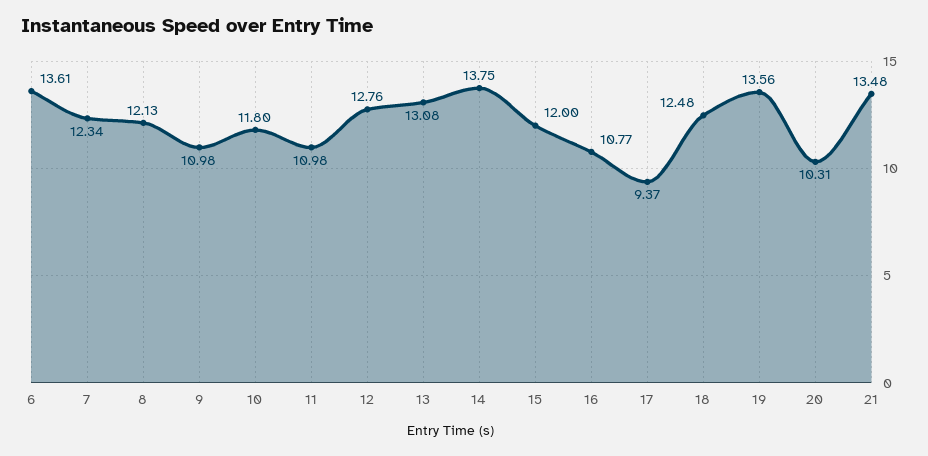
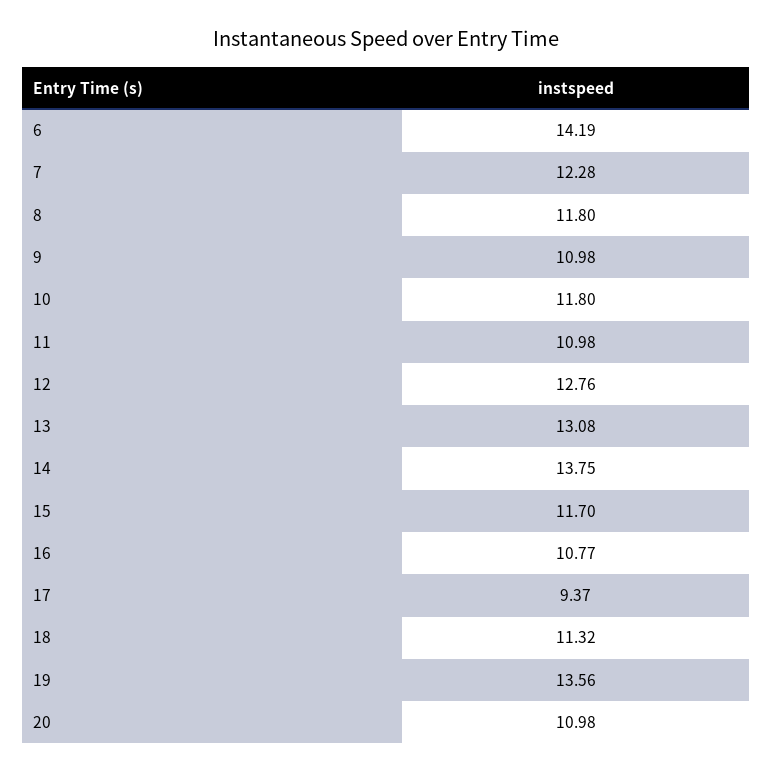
  {
-   "6": 13.61,
+   "6": 14.19,
-   "7": 12.34,
+   "7": 12.28,
-   "8": 12.13,
+   "8": 11.8,
    "9": 10.98,
    "10": 11.8,
    "11": 10.98,
    "12": 12.76,
    "13": 13.08,
    "14": 13.75,
-   "15": 12,
+   "15": 11.7,
    "16": 10.77,
    "17": 9.37,
-   "18": 12.48,
+   "18": 11.32,
    "19": 13.56,
-   "20": 10.31,
+   "20": 10.98
-   "21": 13.48
  }

